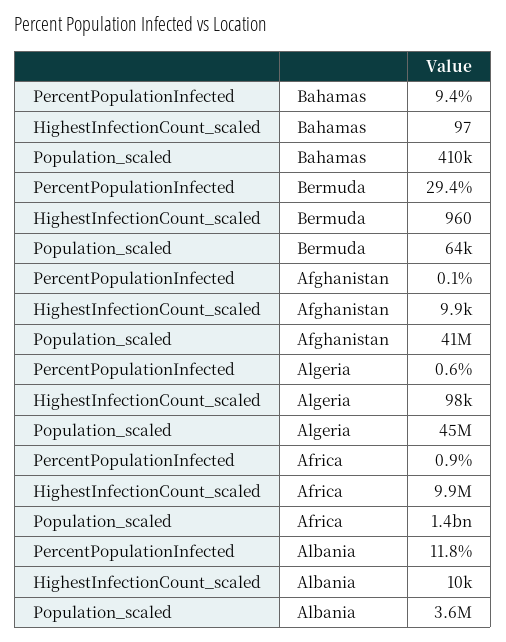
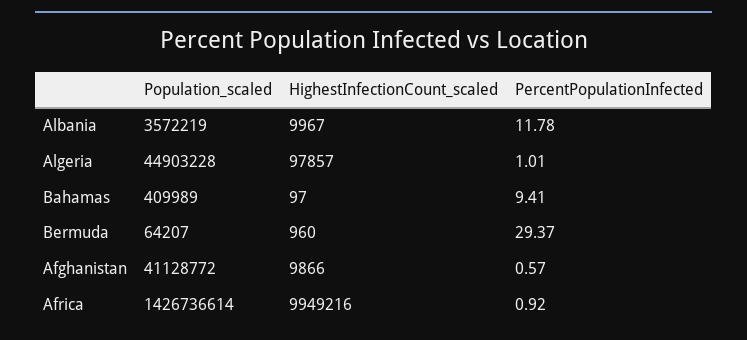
  {
    "PercentPopulationInfected": {
      "Bahamas": 9.41,
      "Bermuda": 29.37,
-     "Afghanistan": 0.1,
+     "Afghanistan": 0.57,
-     "Algeria": 0.6,
+     "Algeria": 1.01,
      "Africa": 0.92,
      "Albania": 11.78
    },
    "HighestInfectionCount_scaled": {
      "Bahamas": 97,
      "Bermuda": 960,
      "Afghanistan": 9866,
      "Algeria": 97857,
      "Africa": 9949216,
      "Albania": 9967
    },
    "Population_scaled": {
      "Bahamas": 409989,
      "Bermuda": 64207,
      "Afghanistan": 41128772,
      "Algeria": 44903228,
      "Africa": 1426736614,
      "Albania": 3572219
    }
  }

